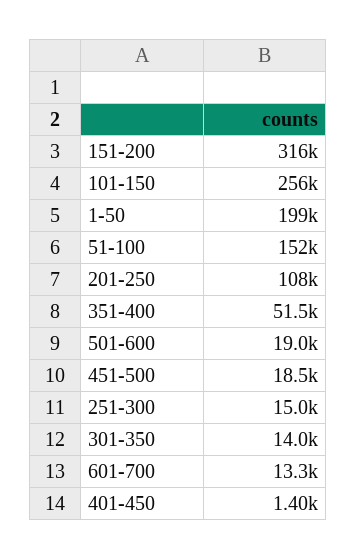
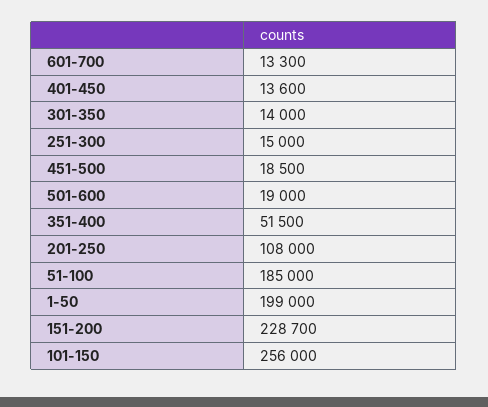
  {
-   "151-200": 316000,
+   "151-200": 228700,
    "101-150": 256000,
    "1-50": 199000,
-   "51-100": 152000,
+   "51-100": 185000,
    "201-250": 108000,
    "351-400": 51500,
    "501-600": 19000,
    "451-500": 18500,
    "251-300": 15000,
    "301-350": 14000,
    "601-700": 13300,
-   "401-450": 1400
+   "401-450": 13600
  }

